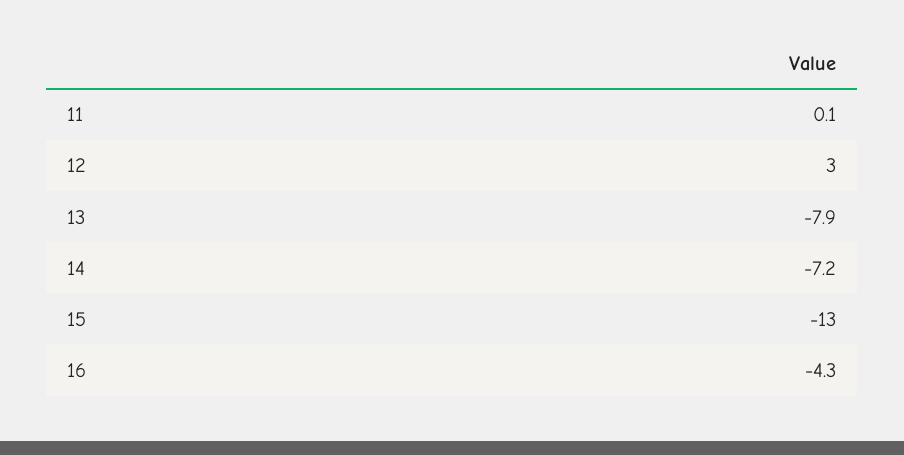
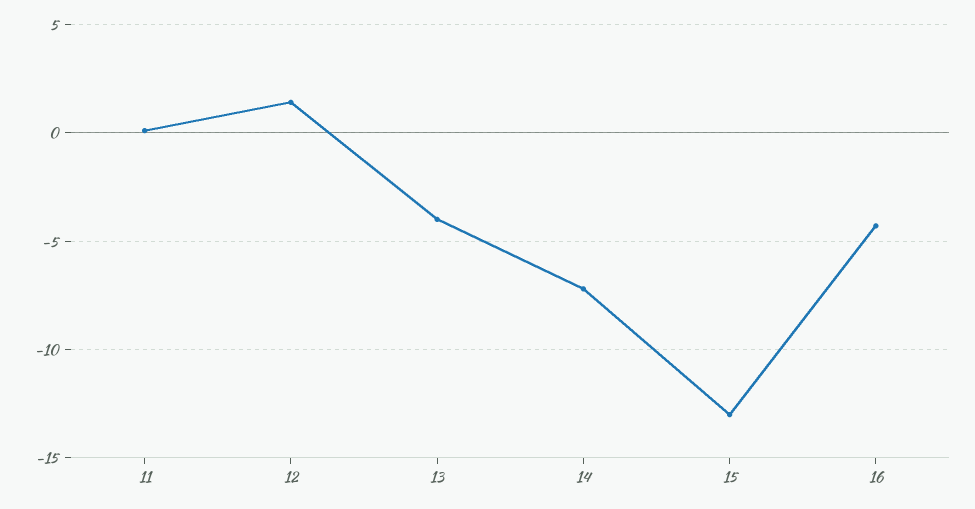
  {
    "11": 0.1,
-   "12": 3,
+   "12": 1.5,
-   "13": -7.9,
+   "13": -4,
    "14": -7.2,
    "15": -13,
    "16": -4.3
  }

